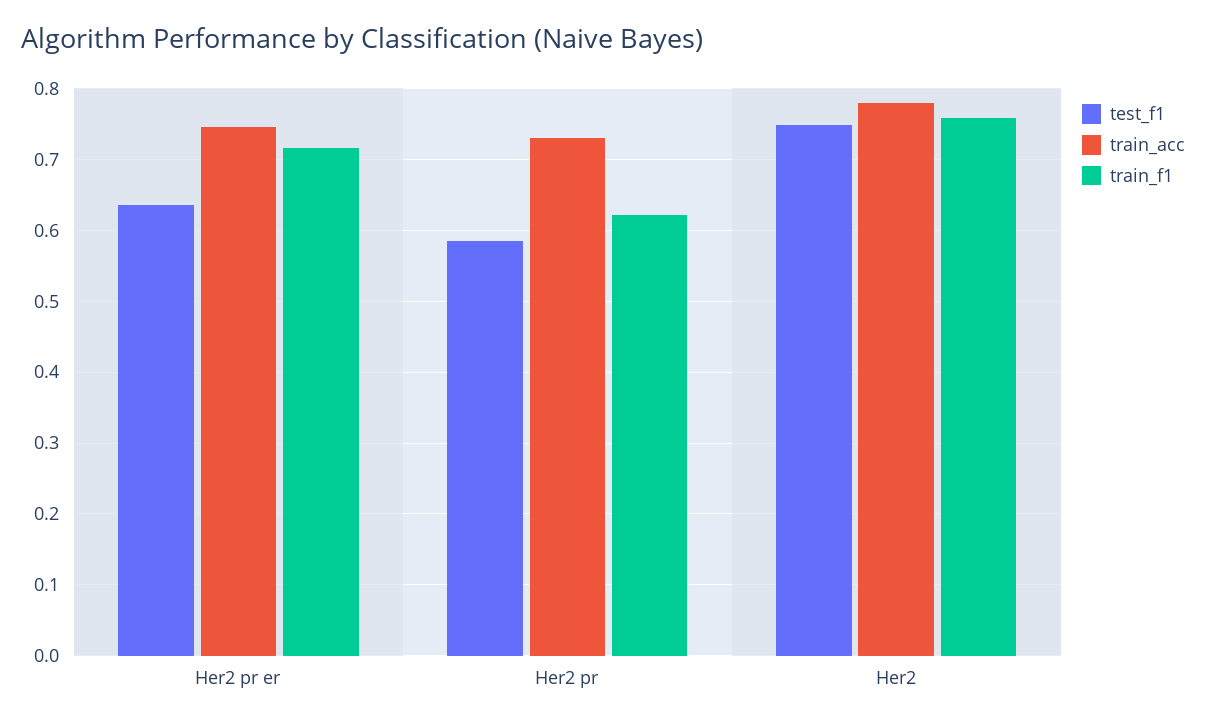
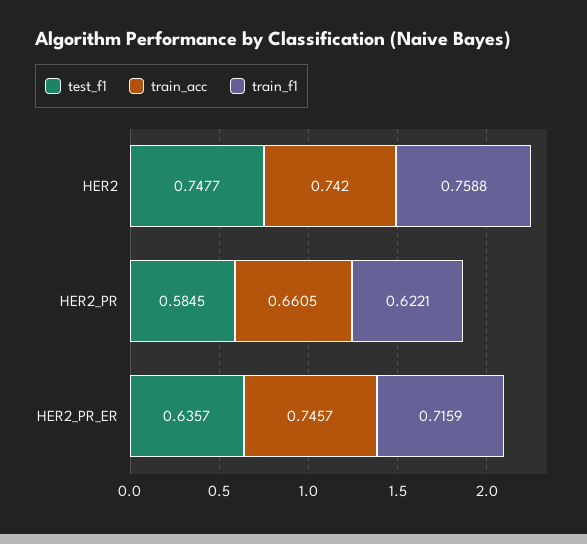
  {
    "test_f1": {
      "Her2 pr er": 0.6357,
      "Her2 pr": 0.5845,
      "Her2": 0.7477
    },
    "train_acc": {
      "Her2 pr er": 0.7457,
-     "Her2 pr": 0.73,
+     "Her2 pr": 0.6605,
-     "Her2": 0.78
+     "Her2": 0.742
    },
    "train_f1": {
      "Her2 pr er": 0.7159,
      "Her2 pr": 0.6221,
      "Her2": 0.7588
    }
  }

